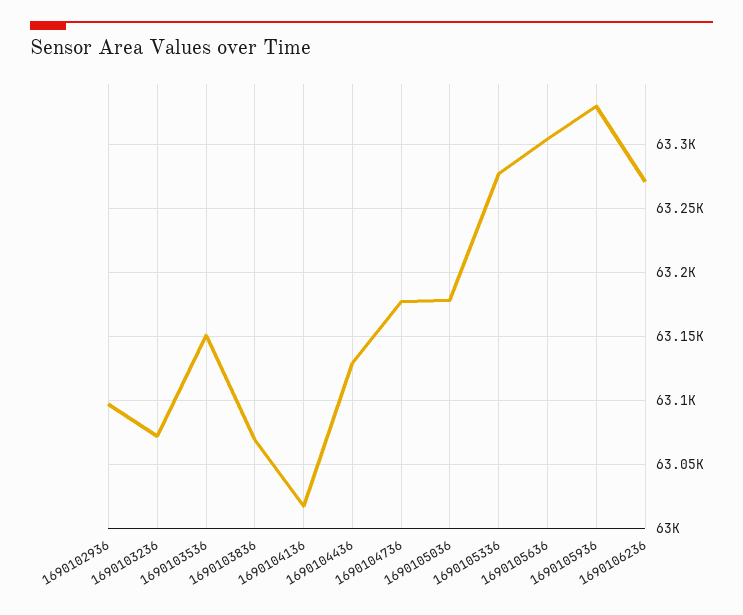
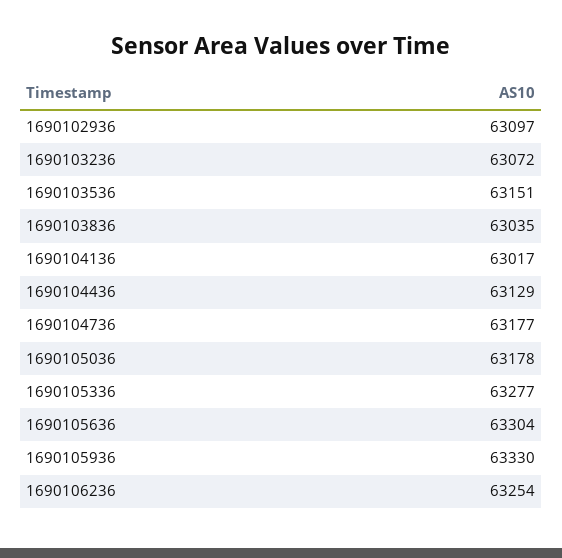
  {
    "1690102936": 63097,
    "1690103236": 63072,
    "1690103536": 63151,
-   "1690103836": 63070,
+   "1690103836": 63035,
    "1690104136": 63017,
    "1690104436": 63129,
    "1690104736": 63177,
    "1690105036": 63178,
    "1690105336": 63277,
    "1690105636": 63304,
    "1690105936": 63330,
-   "1690106236": 63270
+   "1690106236": 63254
  }

